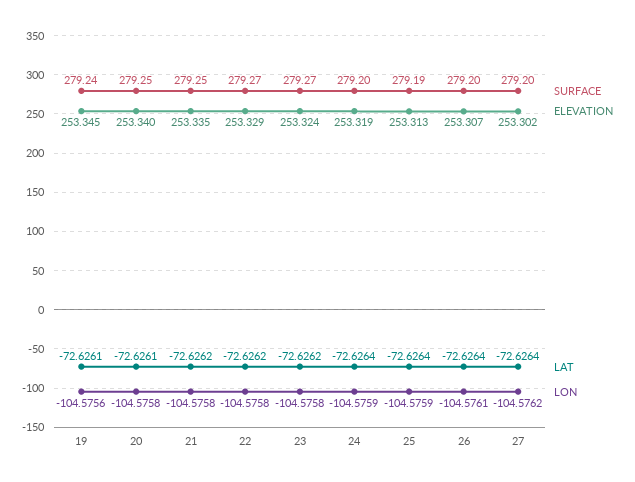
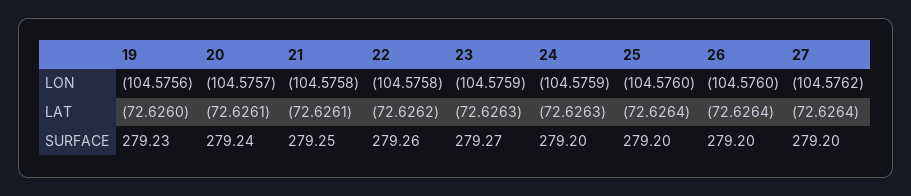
  {
    "SURFACE": {
-     "19": 279.24,
+     "19": 279.23,
-     "20": 279.25,
+     "20": 279.24,
      "21": 279.25,
-     "22": 279.27,
+     "22": 279.26,
      "23": 279.27,
      "24": 279.2,
-     "25": 279.19,
+     "25": 279.2,
      "26": 279.2,
      "27": 279.2
    },
-   "ELEVATION": {
-     "19": 253.345,
-     "20": 253.34,
-     "21": 253.335,
-     "22": 253.329,
-     "23": 253.324,
-     "24": 253.319,
-     "25": 253.313,
-     "26": 253.307,
-     "27": 253.302
-   },
    "LAT": {
-     "19": -72.6261,
+     "19": -72.626,
      "20": -72.6261,
-     "21": -72.6262,
+     "21": -72.6261,
      "22": -72.6262,
-     "23": -72.6262,
+     "23": -72.6263,
-     "24": -72.6264,
+     "24": -72.6263,
      "25": -72.6264,
      "26": -72.6264,
      "27": -72.6264
    },
    "LON": {
      "19": -104.5756,
-     "20": -104.5758,
+     "20": -104.5757,
      "21": -104.5758,
      "22": -104.5758,
-     "23": -104.5758,
+     "23": -104.5759,
      "24": -104.5759,
-     "25": -104.5759,
+     "25": -104.576,
-     "26": -104.5761,
+     "26": -104.576,
      "27": -104.5762
    }
  }

